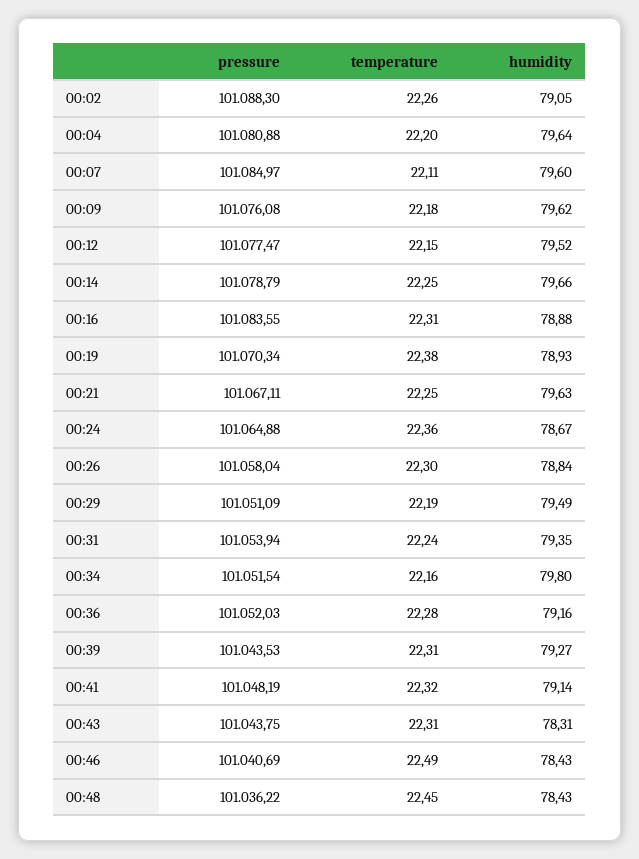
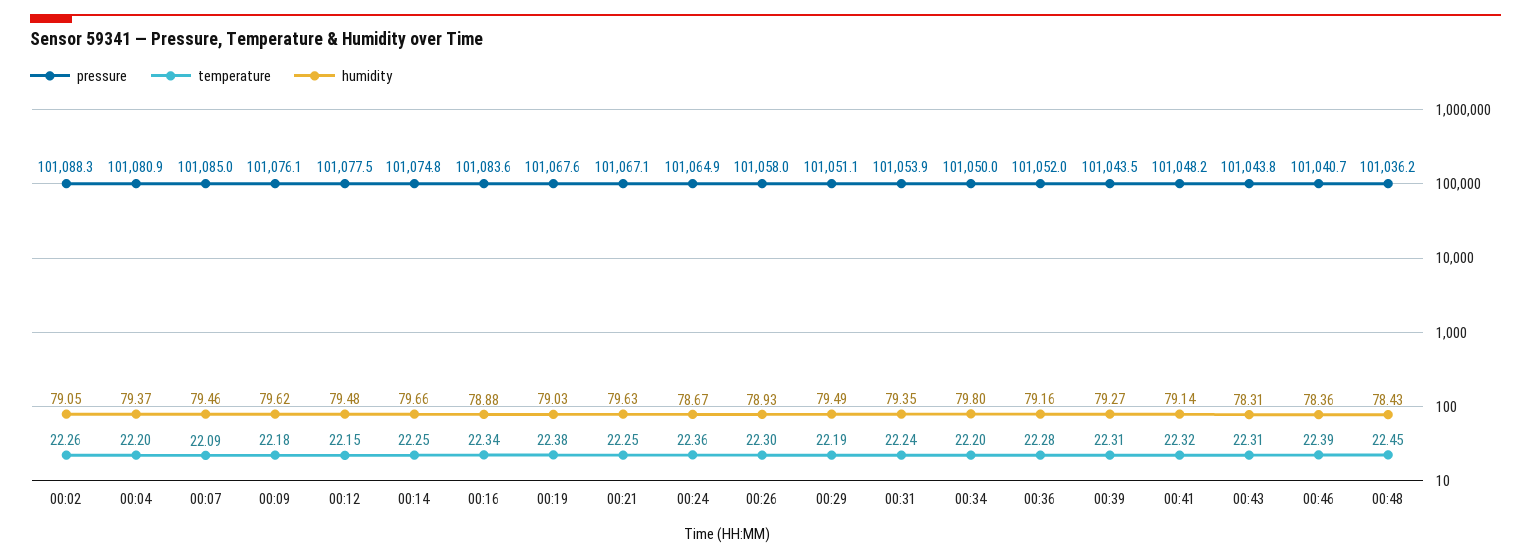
  {
    "pressure": {
      "00:02": 101088.3,
      "00:04": 101080.88,
      "00:07": 101084.97,
      "00:09": 101076.08,
      "00:12": 101077.47,
-     "00:14": 101078.79,
+     "00:14": 101074.8,
      "00:16": 101083.55,
-     "00:19": 101070.34,
+     "00:19": 101067.6,
      "00:21": 101067.11,
      "00:24": 101064.88,
      "00:26": 101058.04,
      "00:29": 101051.09,
      "00:31": 101053.94,
-     "00:34": 101051.54,
+     "00:34": 101050,
      "00:36": 101052.03,
      "00:39": 101043.53,
      "00:41": 101048.19,
      "00:43": 101043.75,
      "00:46": 101040.69,
      "00:48": 101036.22
    },
    "temperature": {
      "00:02": 22.26,
      "00:04": 22.2,
-     "00:07": 22.11,
+     "00:07": 22.09,
      "00:09": 22.18,
      "00:12": 22.15,
      "00:14": 22.25,
-     "00:16": 22.31,
+     "00:16": 22.34,
      "00:19": 22.38,
      "00:21": 22.25,
      "00:24": 22.36,
      "00:26": 22.3,
      "00:29": 22.19,
      "00:31": 22.24,
-     "00:34": 22.16,
+     "00:34": 22.2,
      "00:36": 22.28,
      "00:39": 22.31,
      "00:41": 22.32,
      "00:43": 22.31,
-     "00:46": 22.49,
+     "00:46": 22.39,
      "00:48": 22.45
    },
    "humidity": {
      "00:02": 79.05,
-     "00:04": 79.64,
+     "00:04": 79.37,
-     "00:07": 79.6,
+     "00:07": 79.46,
      "00:09": 79.62,
-     "00:12": 79.52,
+     "00:12": 79.48,
      "00:14": 79.66,
      "00:16": 78.88,
-     "00:19": 78.93,
+     "00:19": 79.03,
      "00:21": 79.63,
      "00:24": 78.67,
-     "00:26": 78.84,
+     "00:26": 78.93,
      "00:29": 79.49,
      "00:31": 79.35,
      "00:34": 79.8,
      "00:36": 79.16,
      "00:39": 79.27,
      "00:41": 79.14,
      "00:43": 78.31,
-     "00:46": 78.43,
+     "00:46": 78.36,
      "00:48": 78.43
    }
  }

